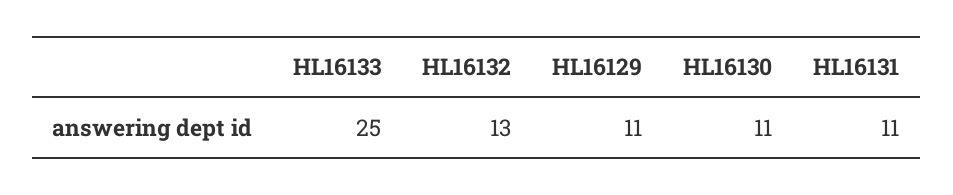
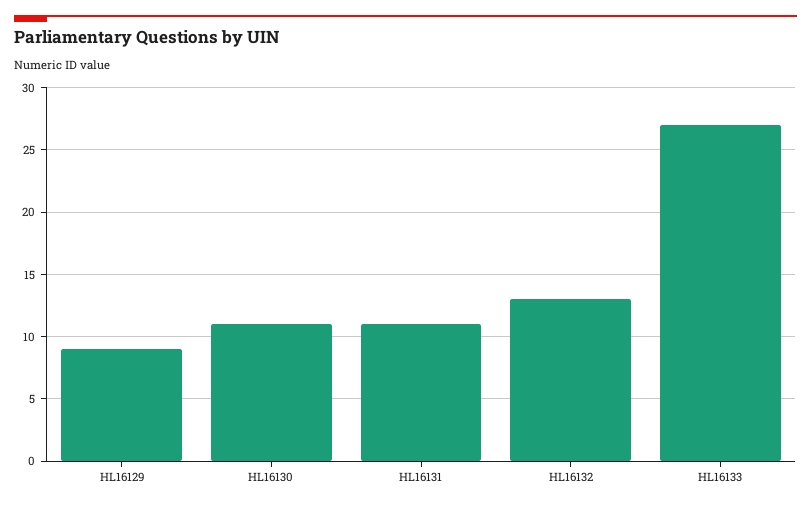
  {
-   "HL16133": 25,
+   "HL16133": 27,
    "HL16132": 13,
-   "HL16129": 11,
+   "HL16129": 9,
    "HL16130": 11,
    "HL16131": 11
  }

